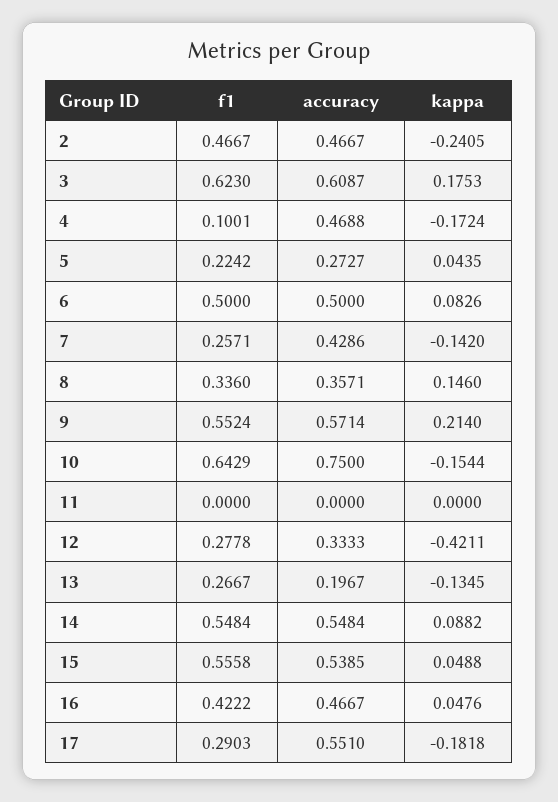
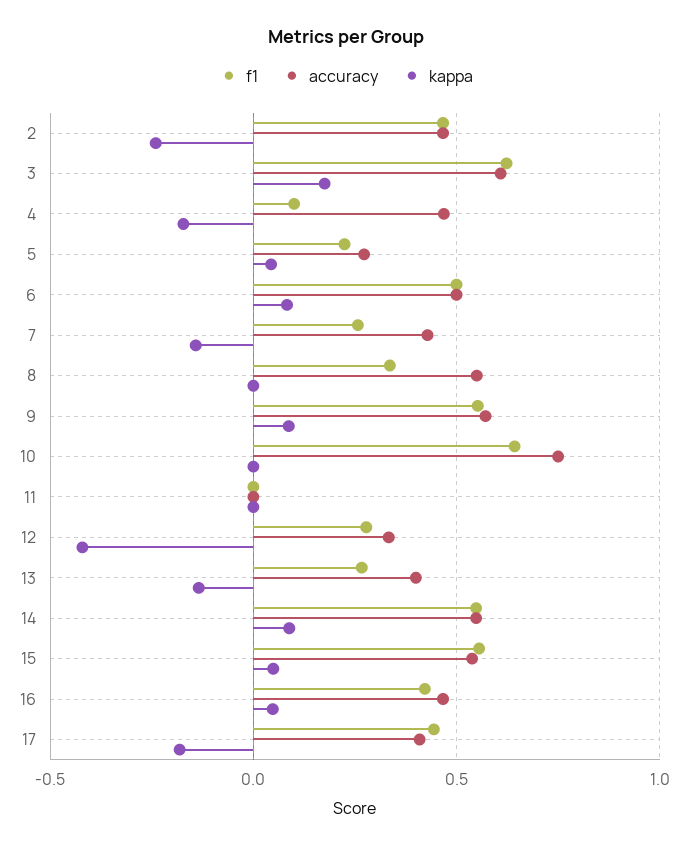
  {
    "f1": {
      "2": 0.4667,
      "3": 0.623,
      "4": 0.1001,
      "5": 0.2242,
      "6": 0.5,
      "7": 0.2571,
      "8": 0.336,
      "9": 0.5524,
      "10": 0.6429,
      "11": 0,
      "12": 0.2778,
      "13": 0.2667,
      "14": 0.5484,
      "15": 0.5558,
      "16": 0.4222,
-     "17": 0.2903
+     "17": 0.45
    },
    "accuracy": {
      "2": 0.4667,
      "3": 0.6087,
      "4": 0.4688,
      "5": 0.2727,
      "6": 0.5,
      "7": 0.4286,
-     "8": 0.3571,
+     "8": 0.55,
      "9": 0.5714,
      "10": 0.75,
      "11": 0,
      "12": 0.3333,
-     "13": 0.1967,
+     "13": 0.4,
      "14": 0.5484,
      "15": 0.5385,
      "16": 0.4667,
-     "17": 0.551
+     "17": 0.4
    },
    "kappa": {
      "2": -0.2405,
      "3": 0.1753,
      "4": -0.1724,
      "5": 0.0435,
      "6": 0.0826,
      "7": -0.142,
-     "8": 0.146,
+     "8": 0,
-     "9": 0.214,
+     "9": 0.1,
-     "10": -0.1544,
+     "10": 0,
      "11": 0,
      "12": -0.4211,
      "13": -0.1345,
      "14": 0.0882,
      "15": 0.0488,
      "16": 0.0476,
      "17": -0.1818
    }
  }

